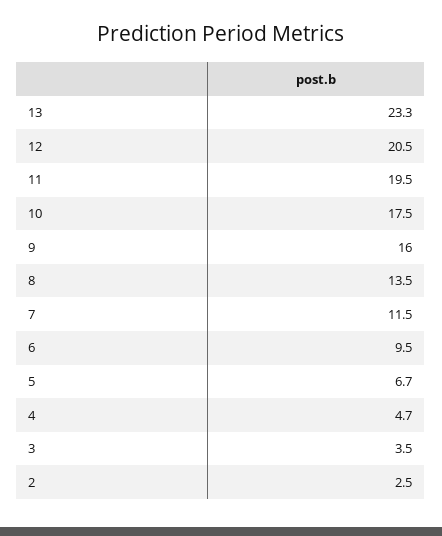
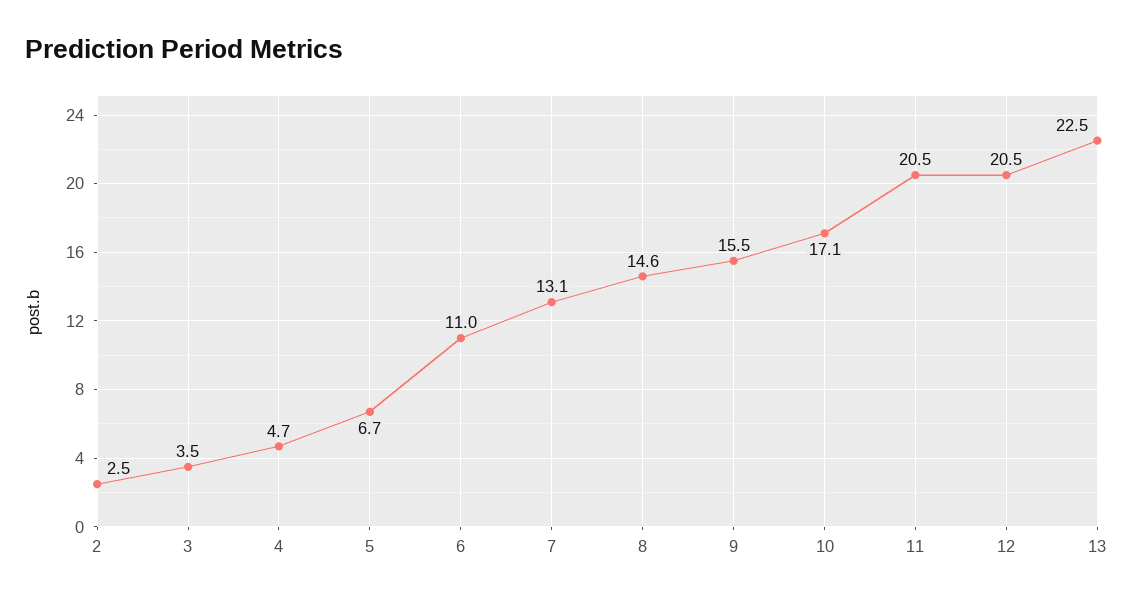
  {
-   "13": 23.3,
+   "13": 22.5,
    "12": 20.5,
-   "11": 19.5,
+   "11": 20.5,
-   "10": 17.5,
+   "10": 17.1,
-   "9": 16,
+   "9": 15.5,
-   "8": 13.5,
+   "8": 14.6,
-   "7": 11.5,
+   "7": 13.1,
-   "6": 9.5,
+   "6": 11,
    "5": 6.7,
    "4": 4.7,
    "3": 3.5,
    "2": 2.5
  }

